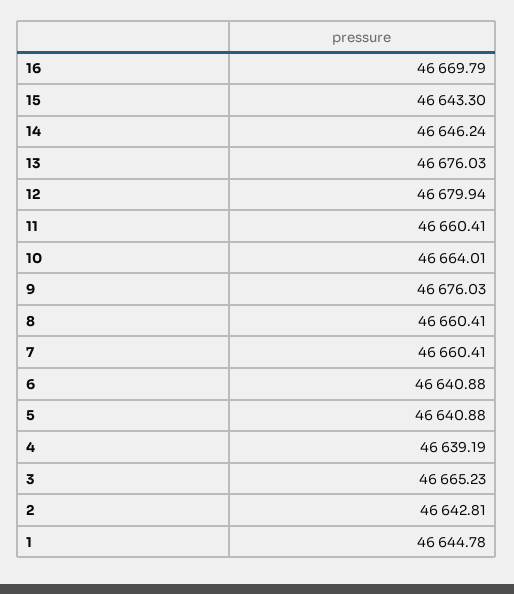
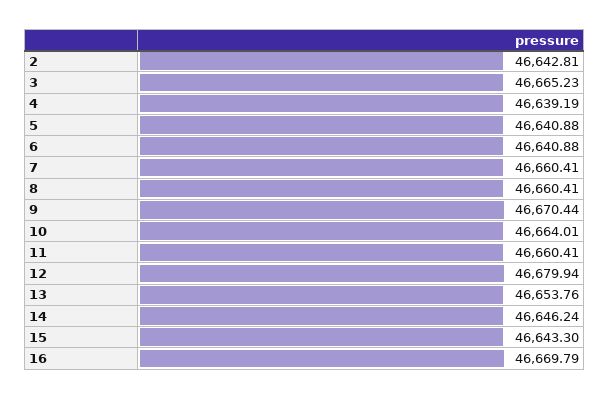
  {
    "16": 46669.79,
    "15": 46643.3,
    "14": 46646.24,
-   "13": 46676.03,
+   "13": 46653.76,
    "12": 46679.94,
    "11": 46660.41,
    "10": 46664.01,
-   "9": 46676.03,
+   "9": 46670.44,
    "8": 46660.41,
    "7": 46660.41,
    "6": 46640.88,
    "5": 46640.88,
    "4": 46639.19,
    "3": 46665.23,
-   "2": 46642.81,
+   "2": 46642.81
-   "1": 46644.78
  }

